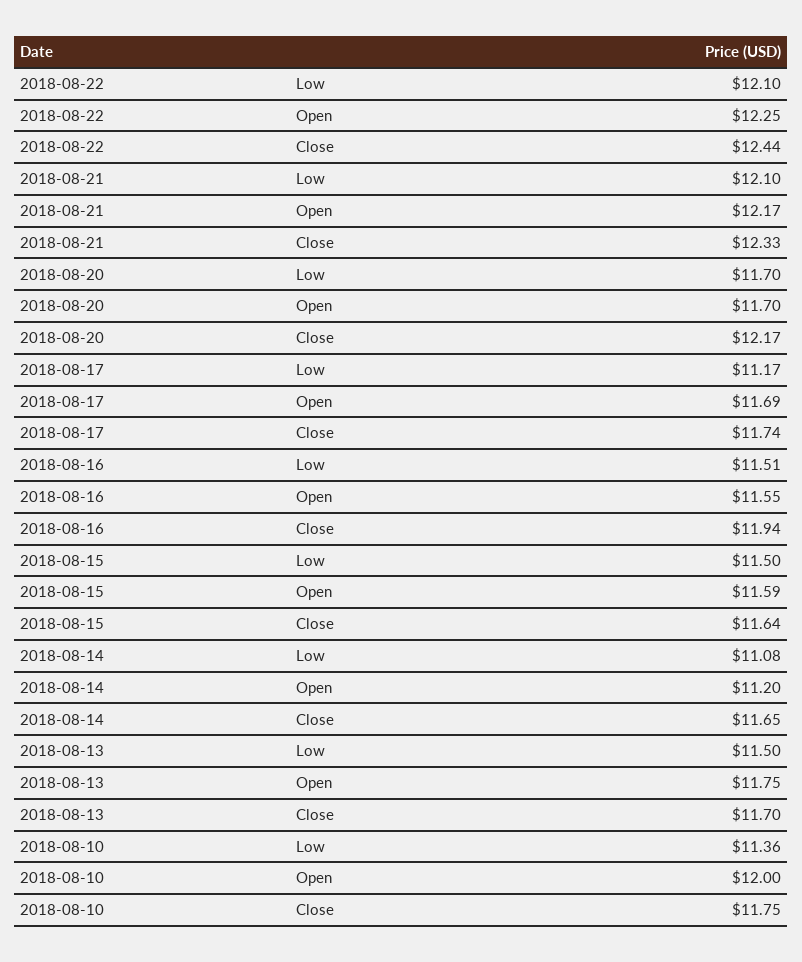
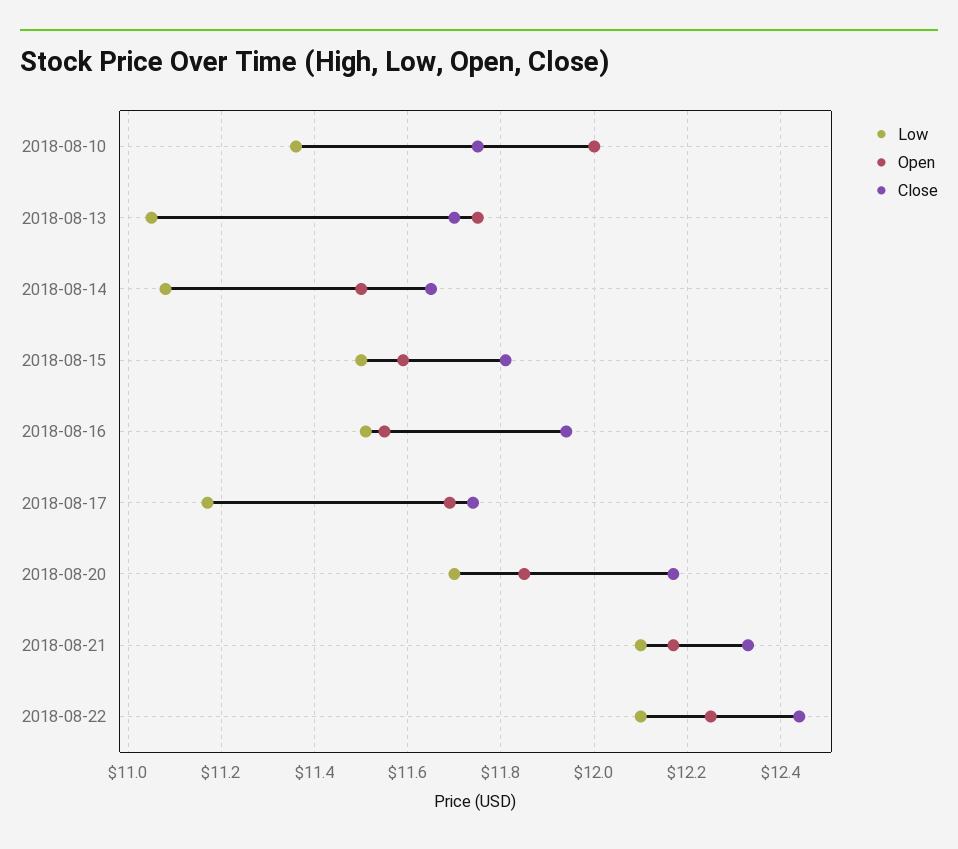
  {
    "Low": {
      "2018-08-22": 12.1,
      "2018-08-21": 12.1,
      "2018-08-20": 11.7,
      "2018-08-17": 11.17,
      "2018-08-16": 11.51,
      "2018-08-15": 11.5,
      "2018-08-14": 11.08,
-     "2018-08-13": 11.5,
+     "2018-08-13": 11.05,
      "2018-08-10": 11.36
    },
    "Open": {
      "2018-08-22": 12.25,
      "2018-08-21": 12.17,
-     "2018-08-20": 11.7,
+     "2018-08-20": 11.85,
      "2018-08-17": 11.69,
      "2018-08-16": 11.55,
      "2018-08-15": 11.59,
-     "2018-08-14": 11.2,
+     "2018-08-14": 11.5,
      "2018-08-13": 11.75,
      "2018-08-10": 12
    },
    "Close": {
      "2018-08-22": 12.44,
      "2018-08-21": 12.33,
      "2018-08-20": 12.17,
      "2018-08-17": 11.74,
      "2018-08-16": 11.94,
-     "2018-08-15": 11.64,
+     "2018-08-15": 11.8,
      "2018-08-14": 11.65,
      "2018-08-13": 11.7,
      "2018-08-10": 11.75
    }
  }

